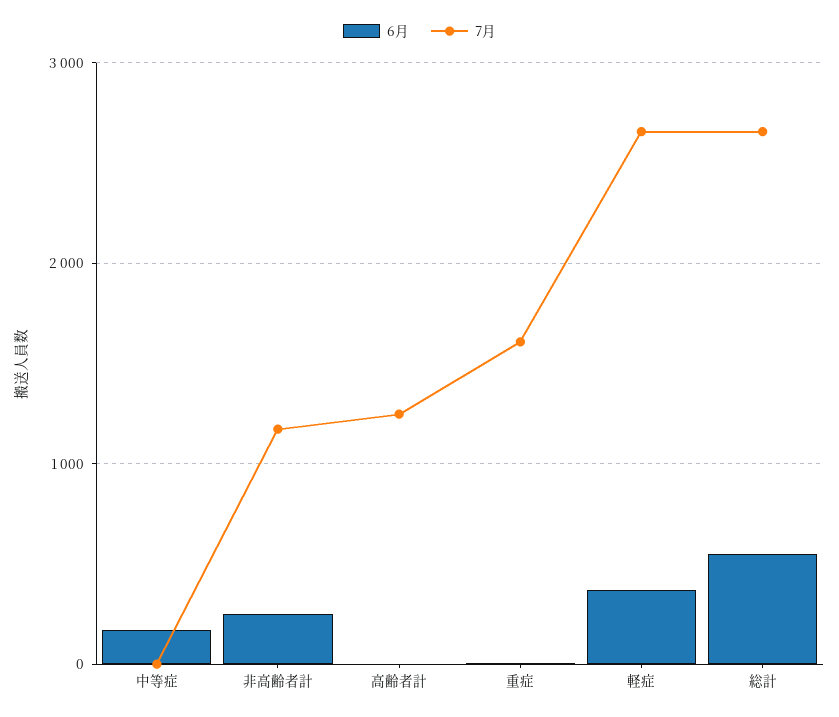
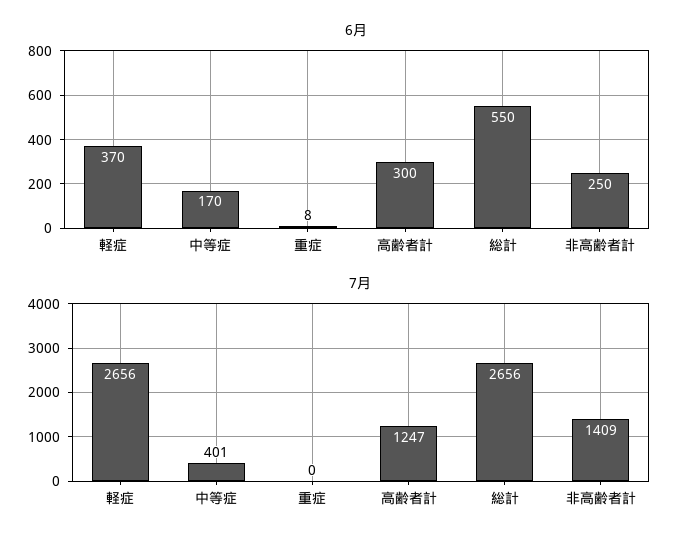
  {
    "6月": {
      "中等症": 170,
      "非高齢者計": 250,
-     "高齢者計": 0,
+     "高齢者計": 300,
      "重症": 8,
      "軽症": 370,
      "総計": 550
    },
    "7月": {
-     "中等症": 0,
+     "中等症": 401,
-     "非高齢者計": 1200,
+     "非高齢者計": 1409,
      "高齢者計": 1247,
-     "重症": 1600,
+     "重症": 0,
      "軽症": 2656,
      "総計": 2656
    }
  }

